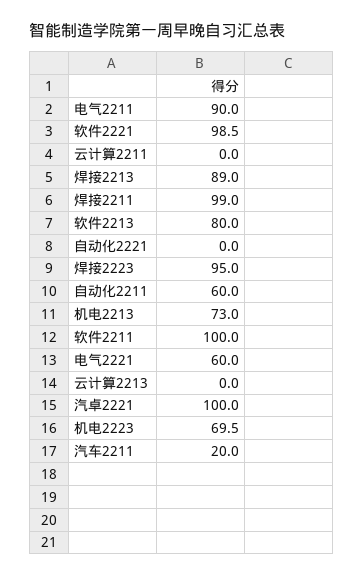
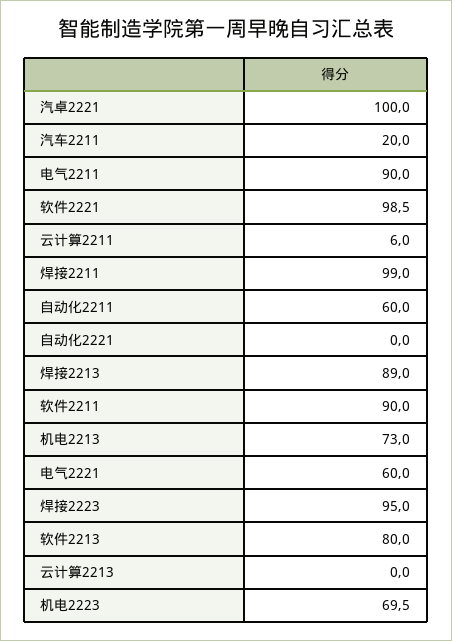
  {
    "电气2211": 90,
    "软件2221": 98.5,
-   "云计算2211": 0,
+   "云计算2211": 6,
    "焊接2213": 89,
    "焊接2211": 99,
    "软件2213": 80,
    "自动化2221": 0,
    "焊接2223": 95,
    "自动化2211": 60,
    "机电2213": 73,
-   "软件2211": 100,
+   "软件2211": 90,
    "电气2221": 60,
    "云计算2213": 0,
    "汽卓2221": 100,
    "机电2223": 69.5,
    "汽车2211": 20
  }

